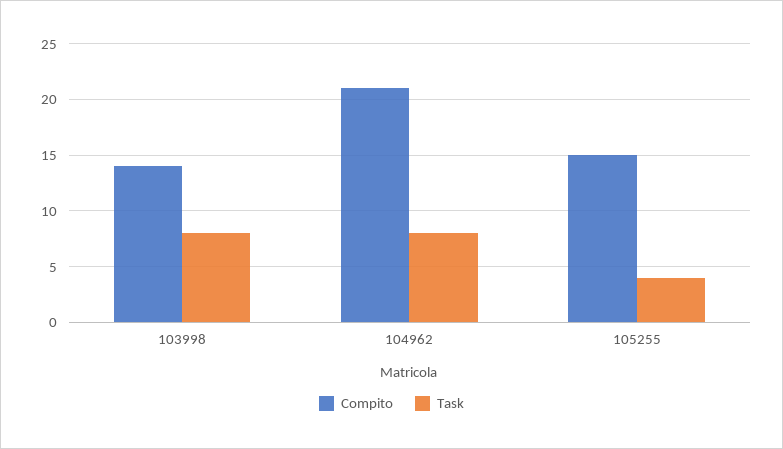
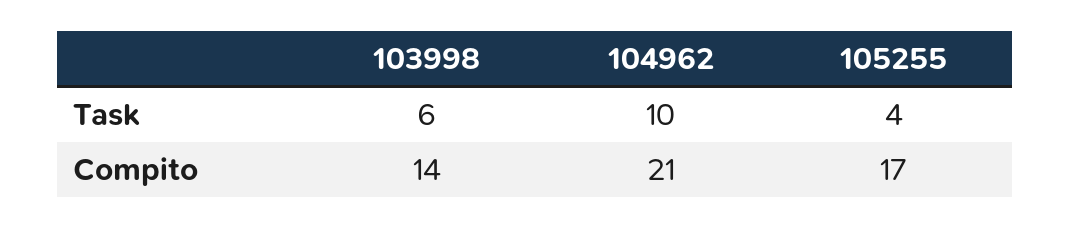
  {
    "Compito": {
      "103998": 14,
      "104962": 21,
-     "105255": 15
+     "105255": 17
    },
    "Task": {
-     "103998": 8,
+     "103998": 6,
-     "104962": 8,
+     "104962": 10,
      "105255": 4
    }
  }

